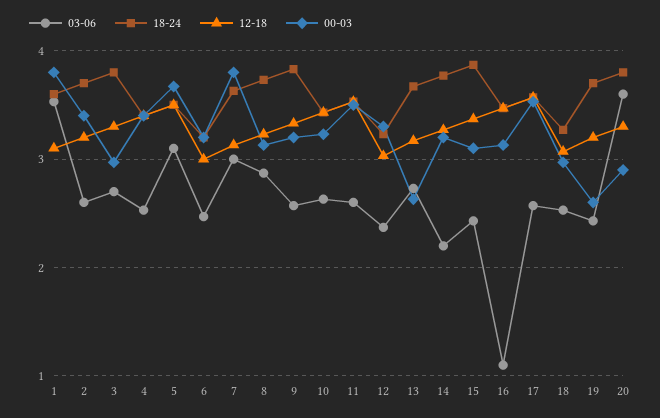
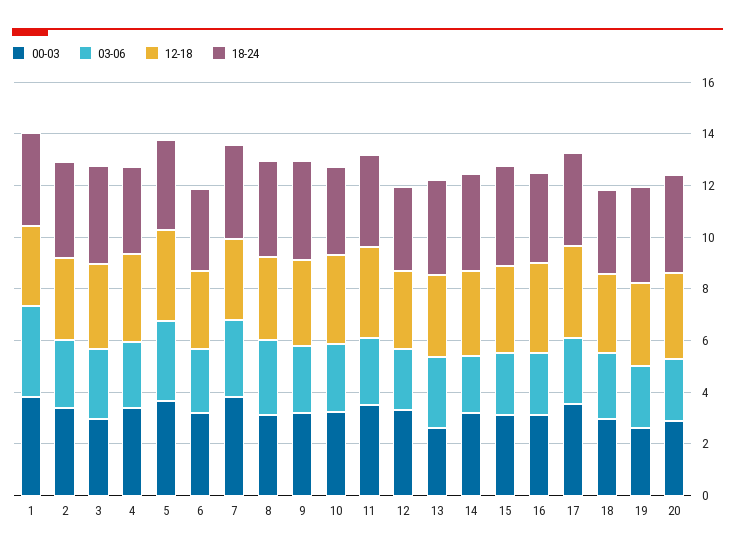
  {
    "03-06": {
      "1": 3.5,
      "2": 2.6,
      "3": 2.7,
      "4": 2.5,
      "5": 3.1,
      "6": 2.5,
      "7": 3,
      "8": 2.9,
      "9": 2.6,
      "10": 2.6,
      "11": 2.6,
      "12": 2.4,
      "13": 2.7,
      "14": 2.2,
      "15": 2.4,
-     "16": 1.1,
+     "16": 2.5,
      "17": 2.6,
      "18": 2.5,
      "19": 2.4,
-     "20": 3.6
+     "20": 2.5
    },
    "18-24": {
      "1": 3.6,
      "2": 3.7,
      "3": 3.8,
      "4": 3.4,
      "5": 3.5,
      "6": 3.2,
      "7": 3.6,
      "8": 3.7,
      "9": 3.8,
      "10": 3.4,
      "11": 3.5,
      "12": 3.2,
      "13": 3.7,
      "14": 3.8,
      "15": 3.9,
      "16": 3.5,
      "17": 3.6,
      "18": 3.3,
      "19": 3.7,
      "20": 3.8
    },
    "12-18": {
      "1": 3.1,
      "2": 3.2,
      "3": 3.3,
      "4": 3.4,
      "5": 3.5,
      "6": 3,
      "7": 3.1,
      "8": 3.2,
      "9": 3.3,
      "10": 3.4,
      "11": 3.5,
      "12": 3,
      "13": 3.2,
      "14": 3.3,
      "15": 3.4,
      "16": 3.5,
      "17": 3.6,
      "18": 3.1,
      "19": 3.2,
      "20": 3.3
    },
    "00-03": {
      "1": 3.8,
      "2": 3.4,
      "3": 3,
      "4": 3.4,
      "5": 3.7,
      "6": 3.2,
      "7": 3.8,
      "8": 3.1,
      "9": 3.2,
      "10": 3.2,
      "11": 3.5,
      "12": 3.3,
      "13": 2.6,
      "14": 3.2,
      "15": 3.1,
      "16": 3.1,
      "17": 3.5,
      "18": 3,
      "19": 2.6,
      "20": 2.9
    }
  }

